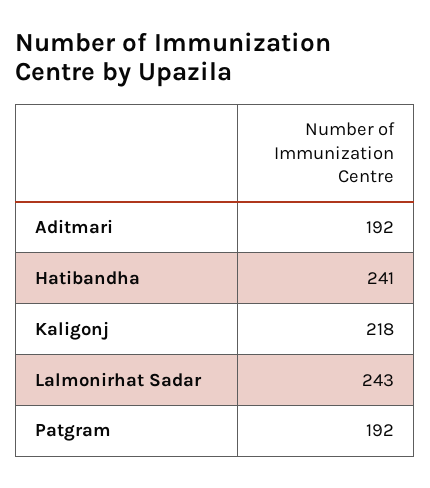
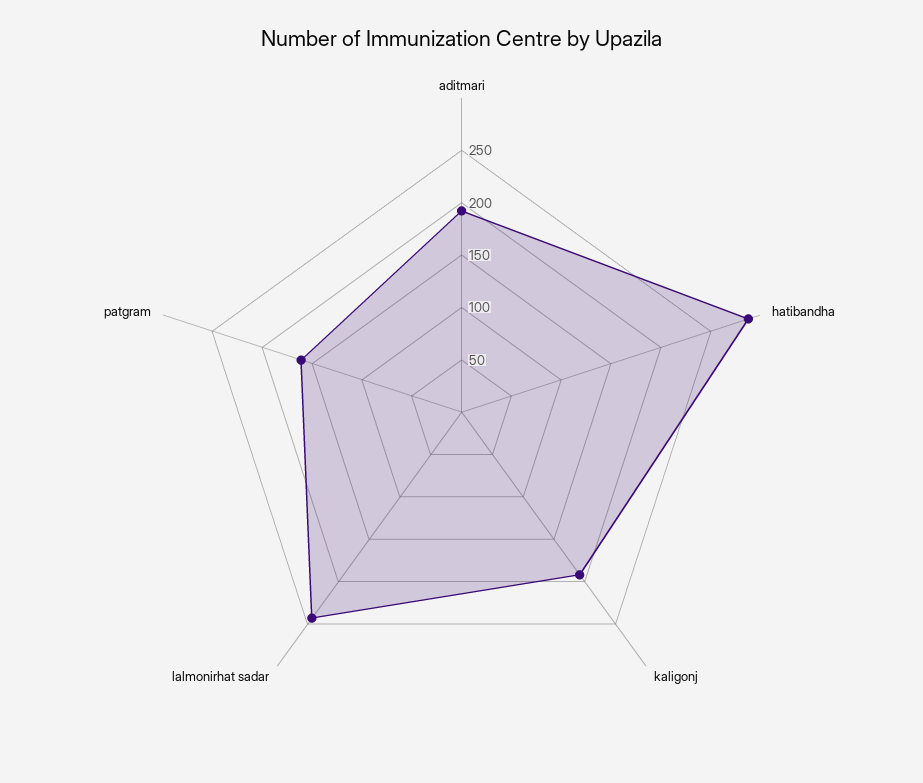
  {
    "Aditmari": 192,
-   "Hatibandha": 241,
+   "Hatibandha": 290,
-   "Kaligonj": 218,
+   "Kaligonj": 190,
    "Lalmonirhat Sadar": 243,
-   "Patgram": 192
+   "Patgram": 160
  }

